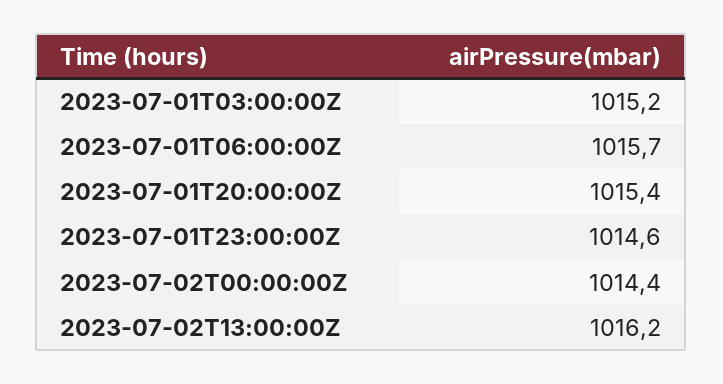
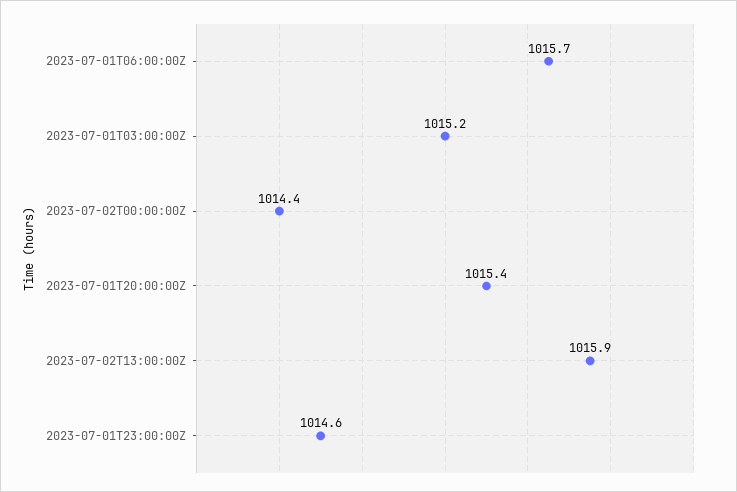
  {
    "2023-07-01T03:00:00Z": 1015.2,
    "2023-07-01T06:00:00Z": 1015.7,
    "2023-07-01T20:00:00Z": 1015.4,
    "2023-07-01T23:00:00Z": 1014.6,
    "2023-07-02T00:00:00Z": 1014.4,
-   "2023-07-02T13:00:00Z": 1016.2
+   "2023-07-02T13:00:00Z": 1015.9
  }

